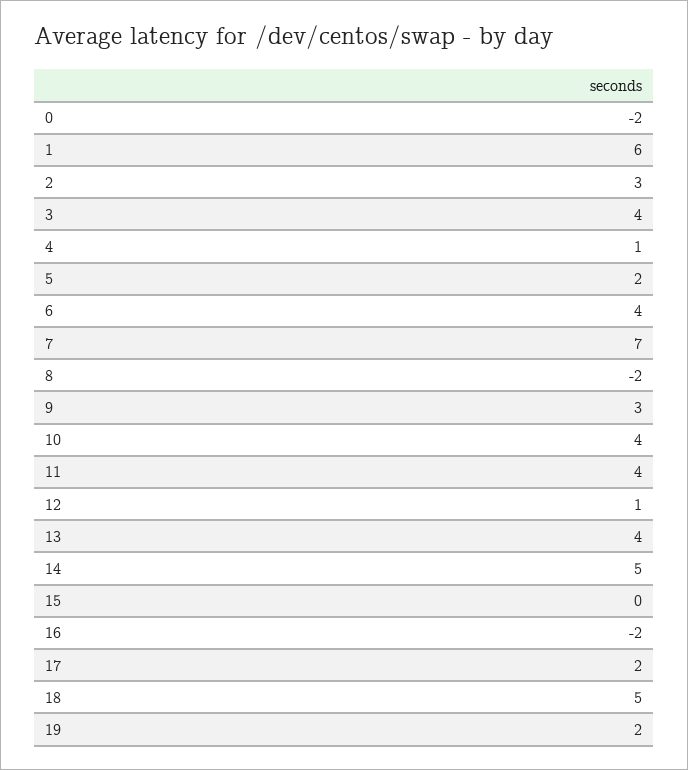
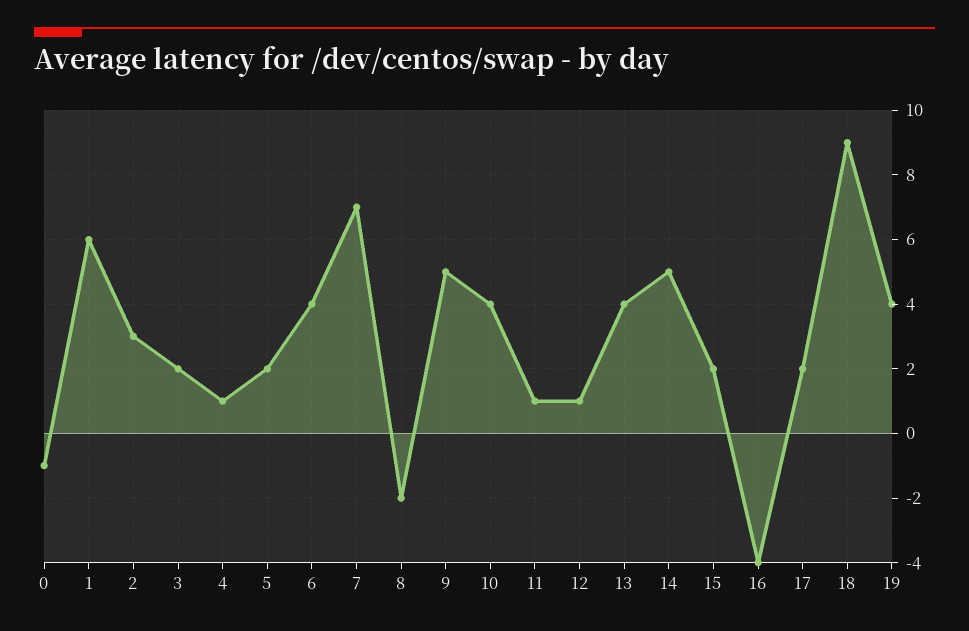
  {
-   "0": -2,
+   "0": -1,
    "1": 6,
    "2": 3,
-   "3": 4,
+   "3": 2,
    "4": 1,
    "5": 2,
    "6": 4,
    "7": 7,
    "8": -2,
-   "9": 3,
+   "9": 5,
    "10": 4,
-   "11": 4,
+   "11": 1,
    "12": 1,
    "13": 4,
    "14": 5,
-   "15": 0,
+   "15": 2,
-   "16": -2,
+   "16": -4,
    "17": 2,
-   "18": 5,
+   "18": 9,
-   "19": 2
+   "19": 4
  }

